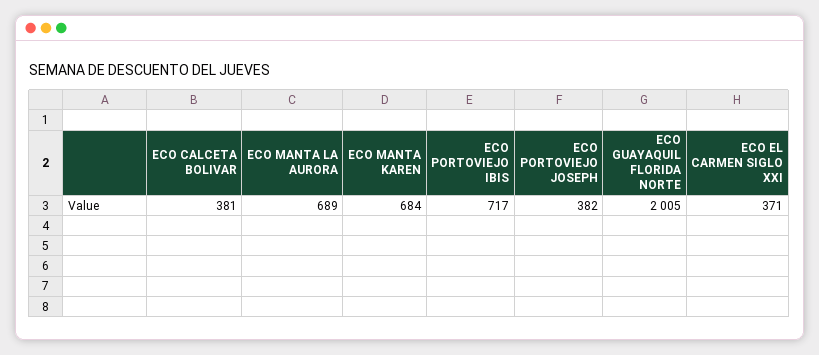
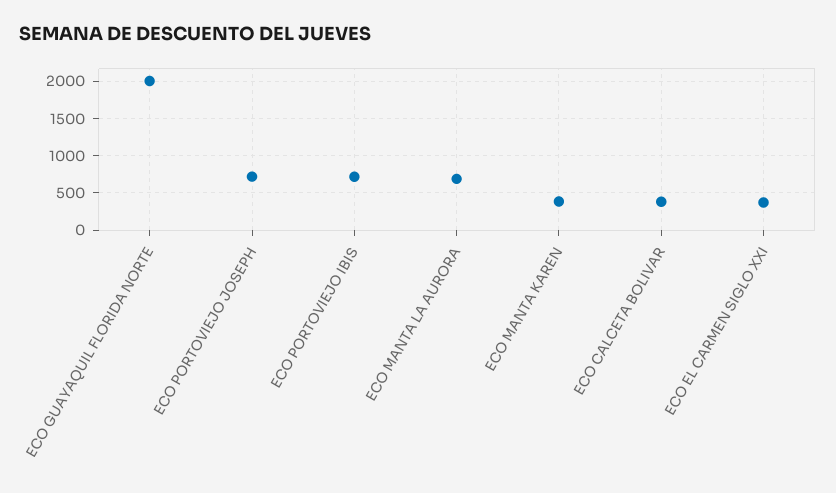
  {
    "ECO CALCETA BOLIVAR": 381,
    "ECO MANTA LA AURORA": 689,
-   "ECO MANTA KAREN": 684,
+   "ECO MANTA KAREN": 400,
    "ECO PORTOVIEJO IBIS": 717,
-   "ECO PORTOVIEJO JOSEPH": 382,
+   "ECO PORTOVIEJO JOSEPH": 700,
    "ECO GUAYAQUIL FLORIDA NORTE": 2005,
    "ECO EL CARMEN SIGLO XXI": 371
  }

